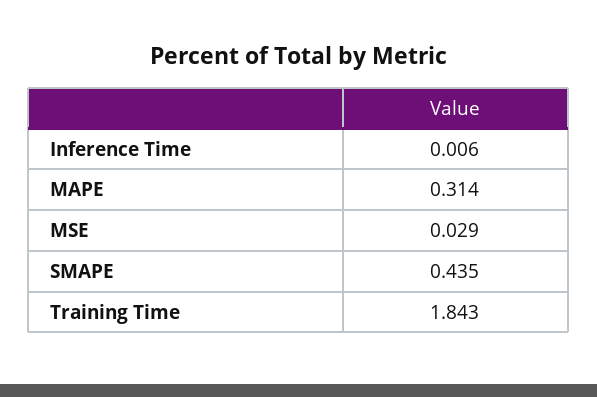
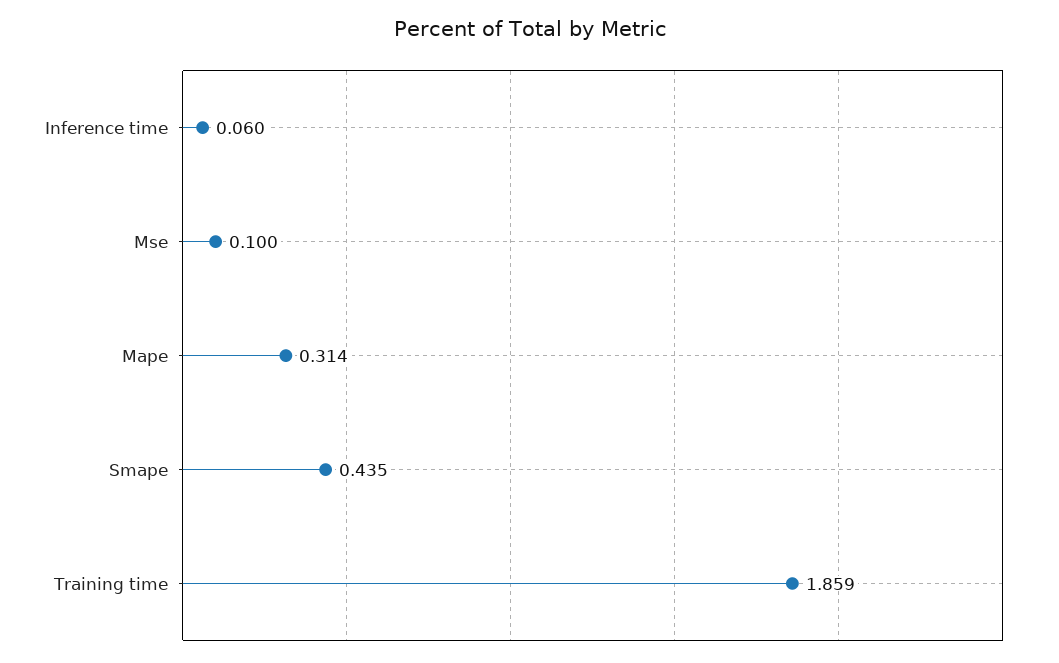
  {
-   "Inference Time": 0.006,
+   "Inference Time": 0.06,
    "MAPE": 0.314,
-   "MSE": 0.029,
+   "MSE": 0.1,
    "SMAPE": 0.435,
-   "Training Time": 1.843
+   "Training Time": 1.859
  }

